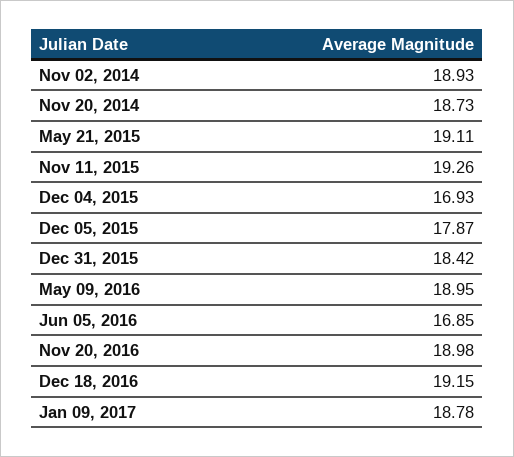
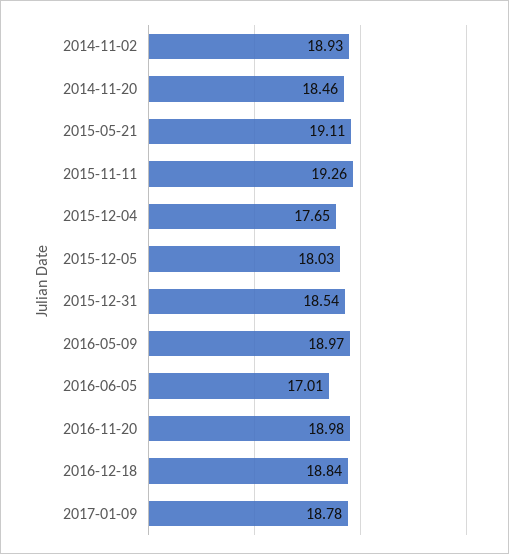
  {
    "Nov 02, 2014": 18.93,
-   "Nov 20, 2014": 18.73,
+   "Nov 20, 2014": 18.46,
    "May 21, 2015": 19.11,
    "Nov 11, 2015": 19.26,
-   "Dec 04, 2015": 16.93,
+   "Dec 04, 2015": 17.65,
-   "Dec 05, 2015": 17.87,
+   "Dec 05, 2015": 18.03,
-   "Dec 31, 2015": 18.42,
+   "Dec 31, 2015": 18.54,
-   "May 09, 2016": 18.95,
+   "May 09, 2016": 18.97,
-   "Jun 05, 2016": 16.85,
+   "Jun 05, 2016": 17.01,
    "Nov 20, 2016": 18.98,
-   "Dec 18, 2016": 19.15,
+   "Dec 18, 2016": 18.84,
    "Jan 09, 2017": 18.78
  }

